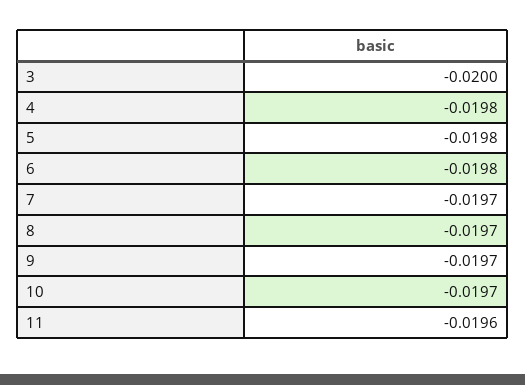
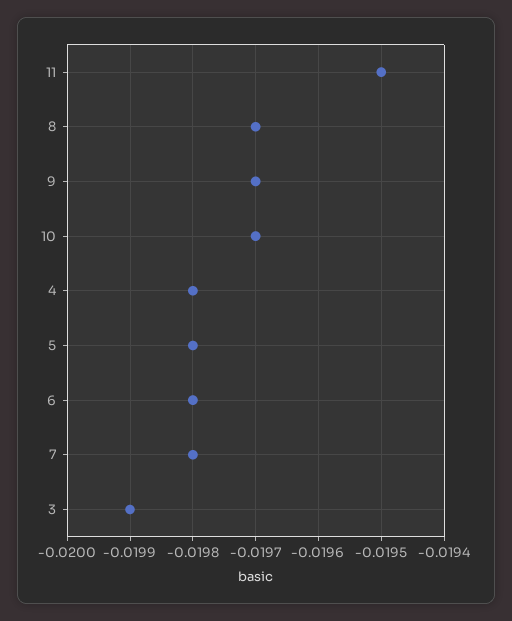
  {
-   "3": -0.02,
+   "3": -0.0199,
    "4": -0.0198,
    "5": -0.0198,
    "6": -0.0198,
-   "7": -0.0197,
+   "7": -0.0198,
    "8": -0.0197,
    "9": -0.0197,
    "10": -0.0197,
-   "11": -0.0196
+   "11": -0.0195
  }

